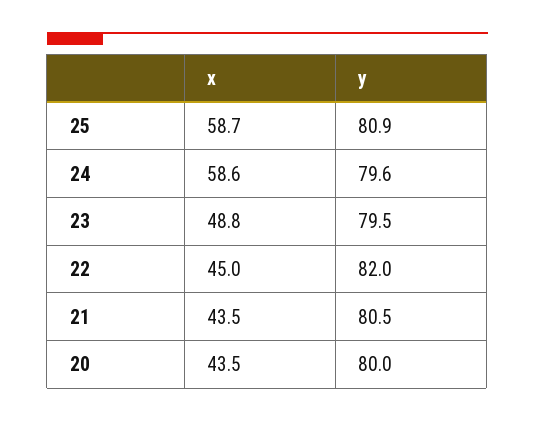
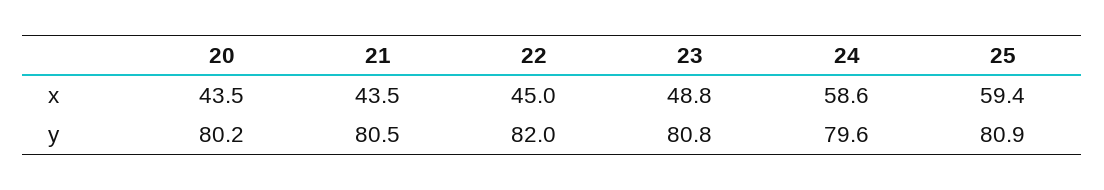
  {
    "x": {
-     "25": 58.7,
+     "25": 59.4,
      "24": 58.6,
      "23": 48.8,
      "22": 45,
      "21": 43.5,
      "20": 43.5
    },
    "y": {
      "25": 80.9,
      "24": 79.6,
-     "23": 79.5,
+     "23": 80.8,
      "22": 82,
      "21": 80.5,
-     "20": 80
+     "20": 80.2
    }
  }

